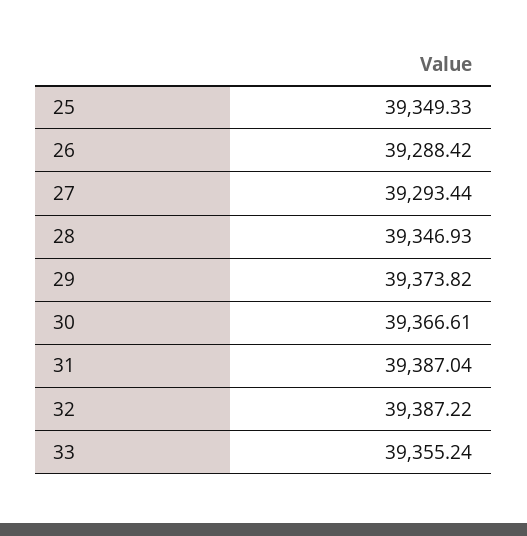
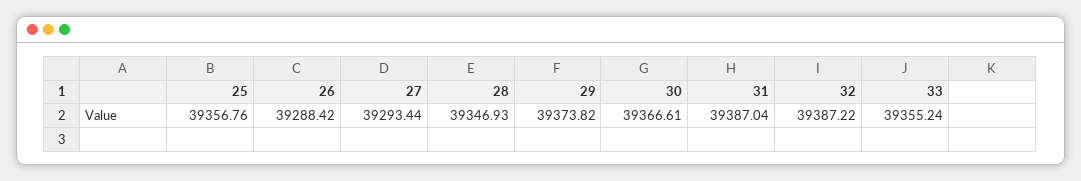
  {
-   "25": 39349.33,
+   "25": 39356.76,
    "26": 39288.42,
    "27": 39293.44,
    "28": 39346.93,
    "29": 39373.82,
    "30": 39366.61,
    "31": 39387.04,
    "32": 39387.22,
    "33": 39355.24
  }

